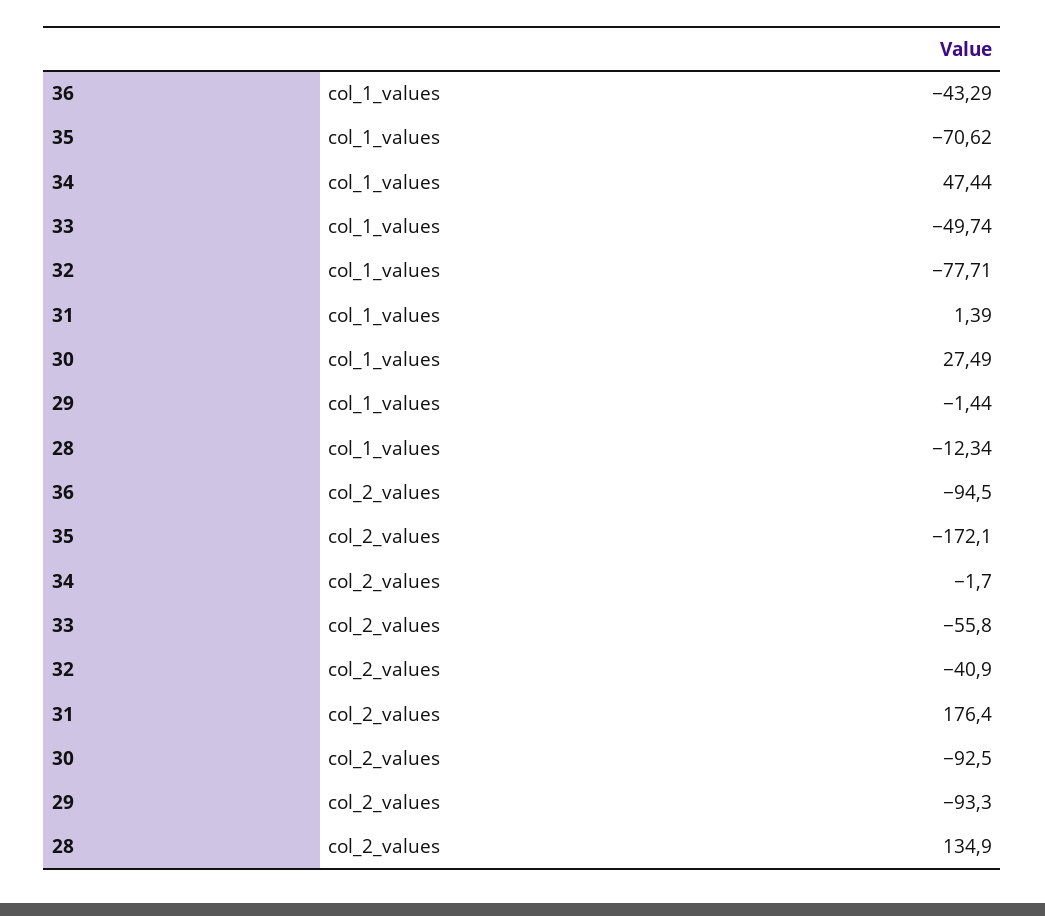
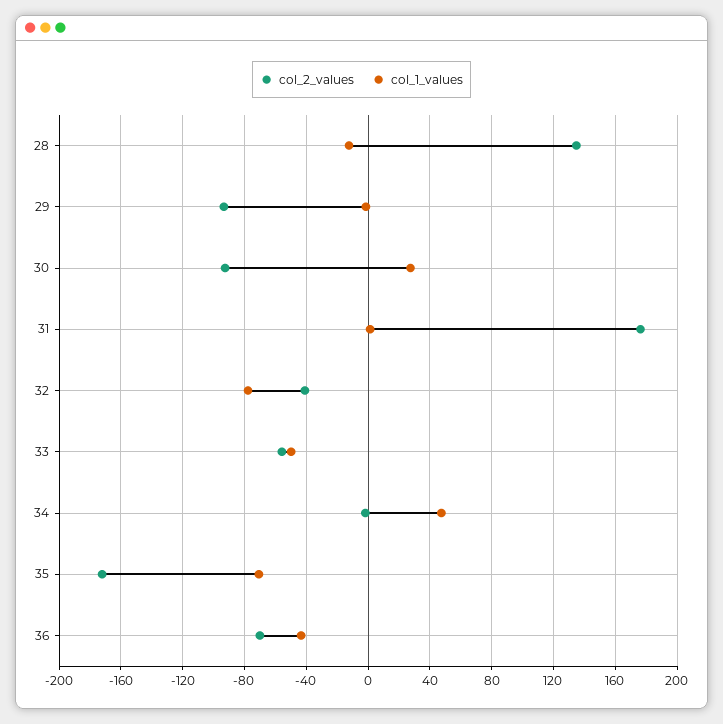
  {
    "col_1_values": {
      "36": -43.29,
      "35": -70.62,
      "34": 47.44,
      "33": -49.74,
      "32": -77.71,
      "31": 1.39,
      "30": 27.49,
      "29": -1.44,
      "28": -12.34
    },
    "col_2_values": {
-     "36": -94.5,
+     "36": -70,
      "35": -172.1,
      "34": -1.7,
      "33": -55.8,
      "32": -40.9,
      "31": 176.4,
      "30": -92.5,
      "29": -93.3,
      "28": 134.9
    }
  }

